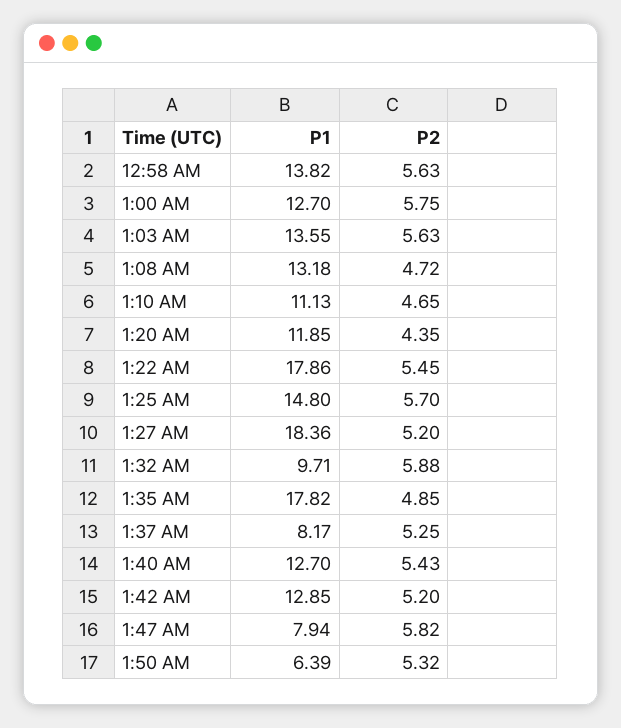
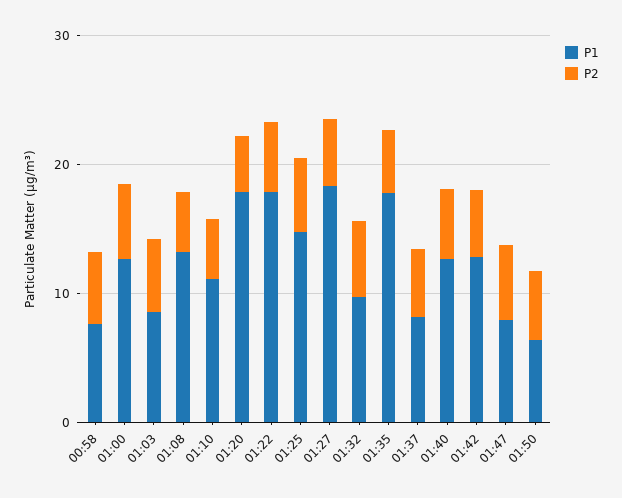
  {
    "P1": {
-     "12:58 AM": 13.82,
+     "12:58 AM": 8,
      "1:00 AM": 12.7,
-     "1:03 AM": 13.55,
+     "1:03 AM": 8,
      "1:08 AM": 13.18,
      "1:10 AM": 11.13,
-     "1:20 AM": 11.85,
+     "1:20 AM": 18,
      "1:22 AM": 17.86,
      "1:25 AM": 14.8,
      "1:27 AM": 18.36,
      "1:32 AM": 9.71,
      "1:35 AM": 17.82,
      "1:37 AM": 8.17,
      "1:40 AM": 12.7,
      "1:42 AM": 12.85,
      "1:47 AM": 7.94,
      "1:50 AM": 6.39
    },
    "P2": {
      "12:58 AM": 5.63,
      "1:00 AM": 5.75,
      "1:03 AM": 5.63,
      "1:08 AM": 4.72,
      "1:10 AM": 4.65,
      "1:20 AM": 4.35,
      "1:22 AM": 5.45,
      "1:25 AM": 5.7,
      "1:27 AM": 5.2,
      "1:32 AM": 5.88,
      "1:35 AM": 4.85,
      "1:37 AM": 5.25,
      "1:40 AM": 5.43,
      "1:42 AM": 5.2,
      "1:47 AM": 5.82,
      "1:50 AM": 5.32
    }
  }

